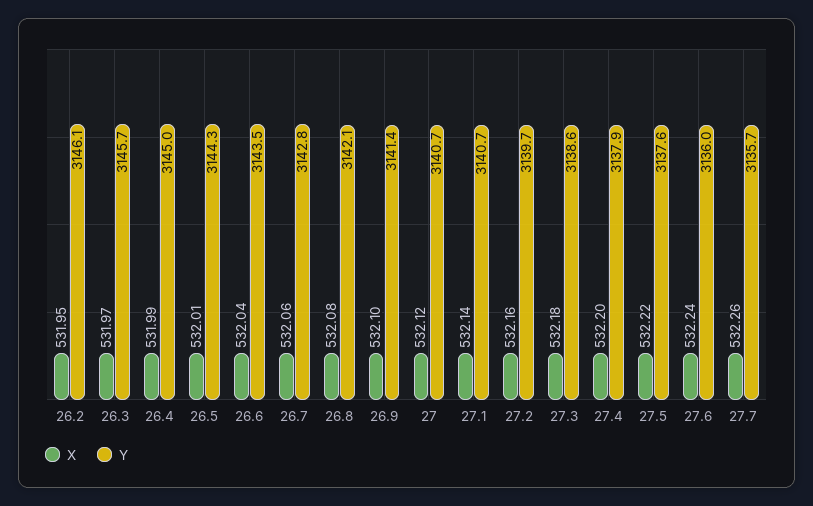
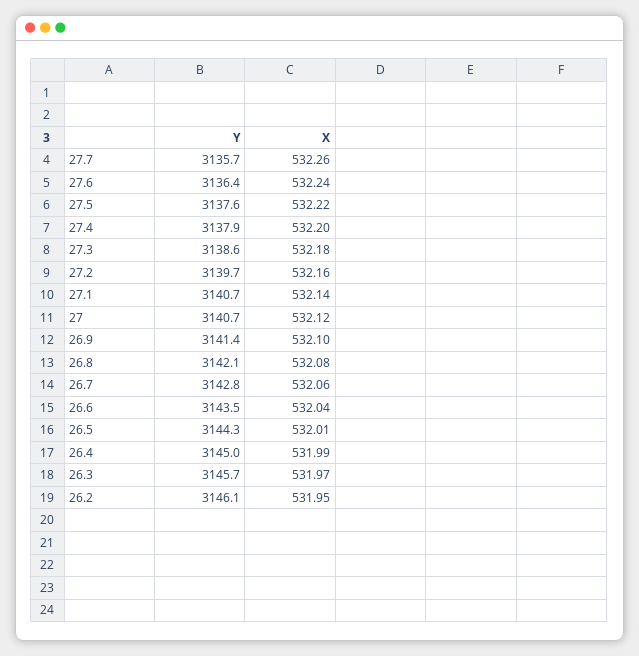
  {
    "X": {
      "26.2": 531.95,
      "26.3": 531.97,
      "26.4": 531.99,
      "26.5": 532.01,
      "26.6": 532.04,
      "26.7": 532.06,
      "26.8": 532.08,
      "26.9": 532.1,
      "27": 532.12,
      "27.1": 532.14,
      "27.2": 532.16,
      "27.3": 532.18,
      "27.4": 532.2,
      "27.5": 532.22,
      "27.6": 532.24,
      "27.7": 532.26
    },
    "Y": {
      "26.2": 3146.1,
      "26.3": 3145.7,
      "26.4": 3145,
      "26.5": 3144.3,
      "26.6": 3143.5,
      "26.7": 3142.8,
      "26.8": 3142.1,
      "26.9": 3141.4,
      "27": 3140.7,
      "27.1": 3140.7,
      "27.2": 3139.7,
      "27.3": 3138.6,
      "27.4": 3137.9,
      "27.5": 3137.6,
-     "27.6": 3136,
+     "27.6": 3136.4,
      "27.7": 3135.7
    }
  }

